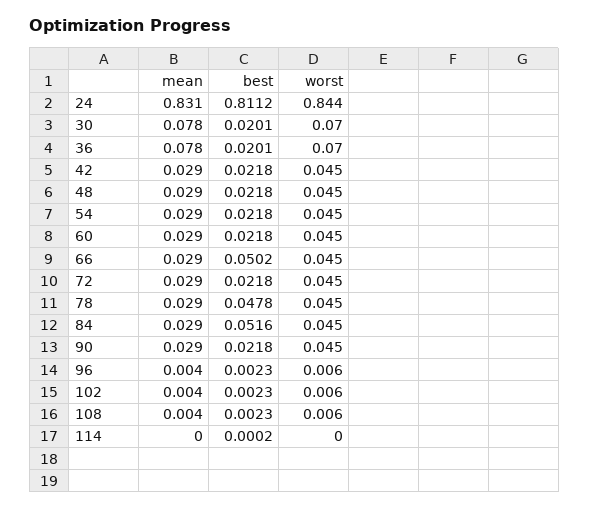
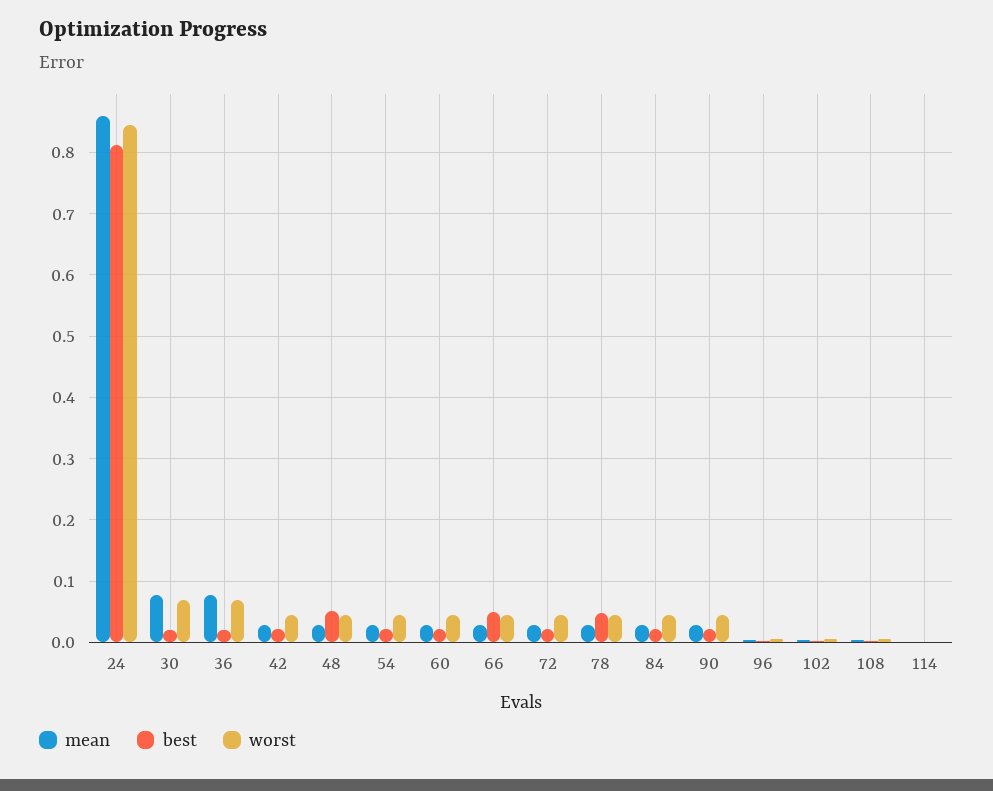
  {
    "mean": {
-     "24": 0.831,
+     "24": 0.86,
      "30": 0.078,
      "36": 0.078,
      "42": 0.029,
      "48": 0.029,
      "54": 0.029,
      "60": 0.029,
      "66": 0.029,
      "72": 0.029,
      "78": 0.029,
      "84": 0.029,
      "90": 0.029,
      "96": 0.004,
      "102": 0.004,
      "108": 0.004,
      "114": 0
    },
    "best": {
      "24": 0.8112,
      "30": 0.0201,
      "36": 0.0201,
      "42": 0.0218,
-     "48": 0.0218,
+     "48": 0.05,
      "54": 0.0218,
      "60": 0.0218,
      "66": 0.0502,
      "72": 0.0218,
      "78": 0.0478,
-     "84": 0.0516,
+     "84": 0.02,
      "90": 0.0218,
      "96": 0.0023,
      "102": 0.0023,
      "108": 0.0023,
      "114": 0.0002
    },
    "worst": {
      "24": 0.844,
      "30": 0.07,
      "36": 0.07,
      "42": 0.045,
      "48": 0.045,
      "54": 0.045,
      "60": 0.045,
      "66": 0.045,
      "72": 0.045,
      "78": 0.045,
      "84": 0.045,
      "90": 0.045,
      "96": 0.006,
      "102": 0.006,
      "108": 0.006,
      "114": 0
    }
  }

